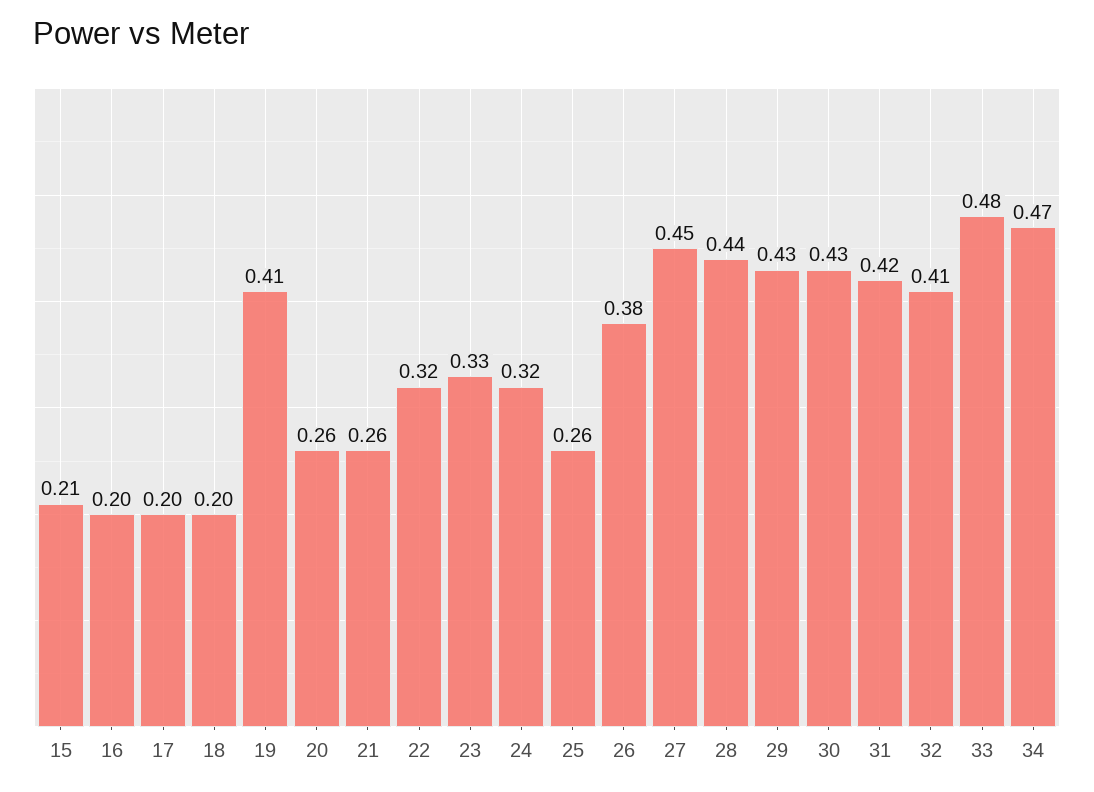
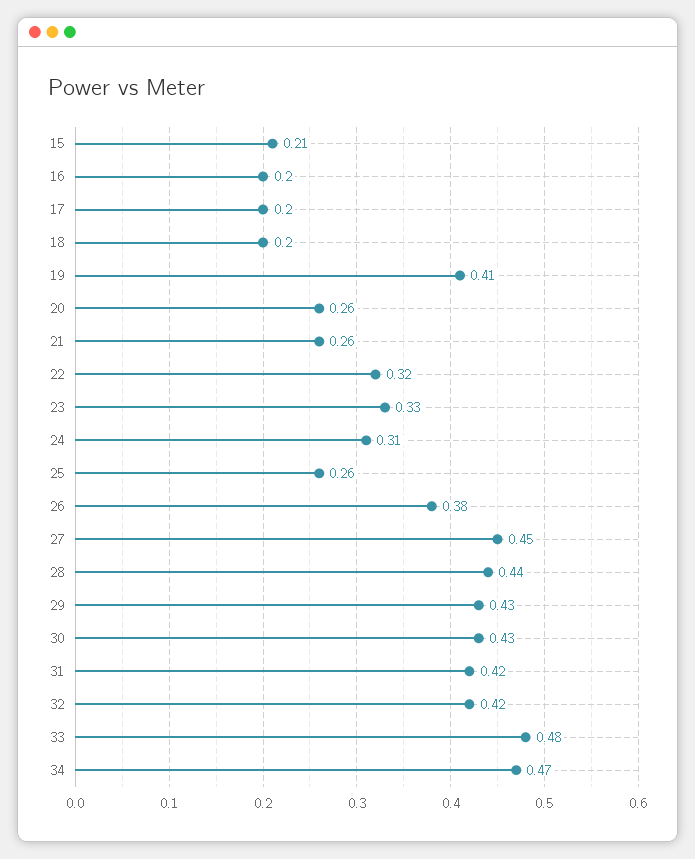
  {
    "15": 0.21,
    "16": 0.2,
    "17": 0.2,
    "18": 0.2,
    "19": 0.41,
    "20": 0.26,
    "21": 0.26,
    "22": 0.32,
    "23": 0.33,
-   "24": 0.32,
+   "24": 0.31,
    "25": 0.26,
    "26": 0.38,
    "27": 0.45,
    "28": 0.44,
    "29": 0.43,
    "30": 0.43,
    "31": 0.42,
-   "32": 0.41,
+   "32": 0.42,
    "33": 0.48,
    "34": 0.47
  }

